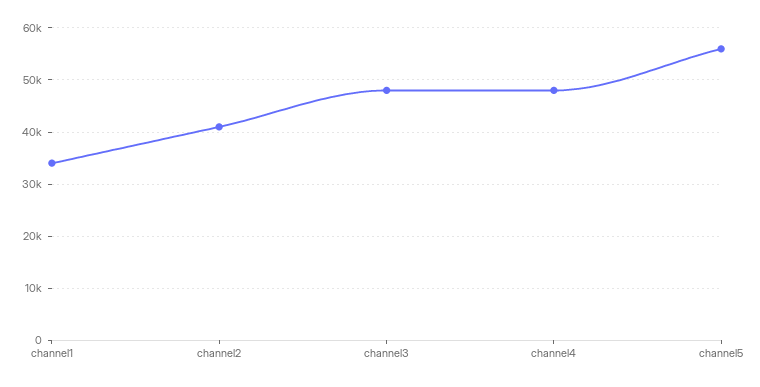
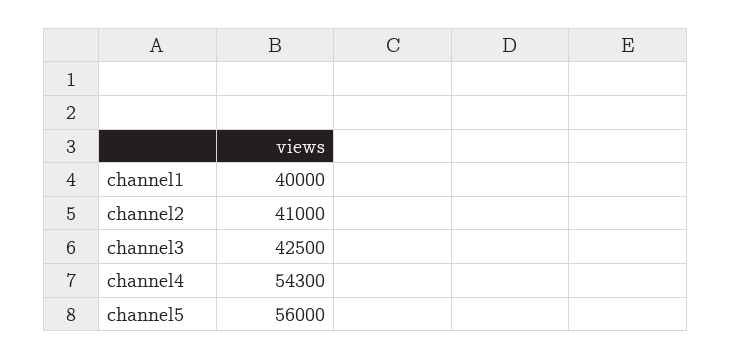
  {
-   "channel1": 34000,
+   "channel1": 40000,
    "channel2": 41000,
-   "channel3": 48000,
+   "channel3": 42500,
-   "channel4": 48000,
+   "channel4": 54300,
    "channel5": 56000
  }

